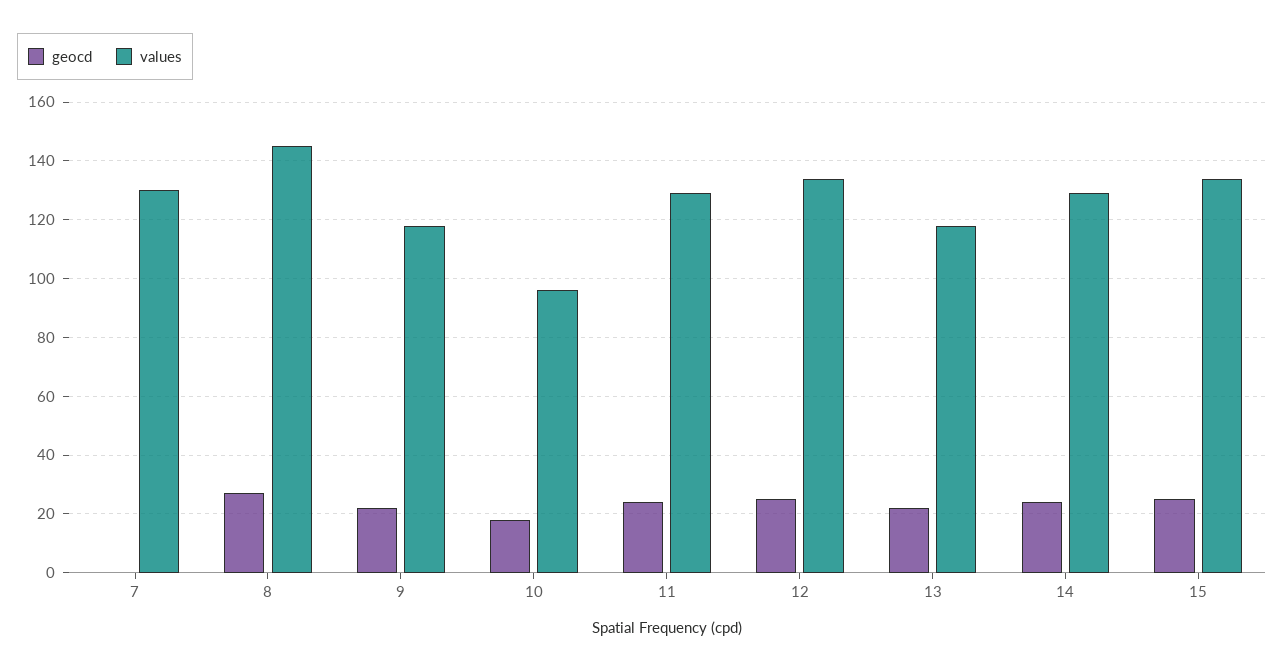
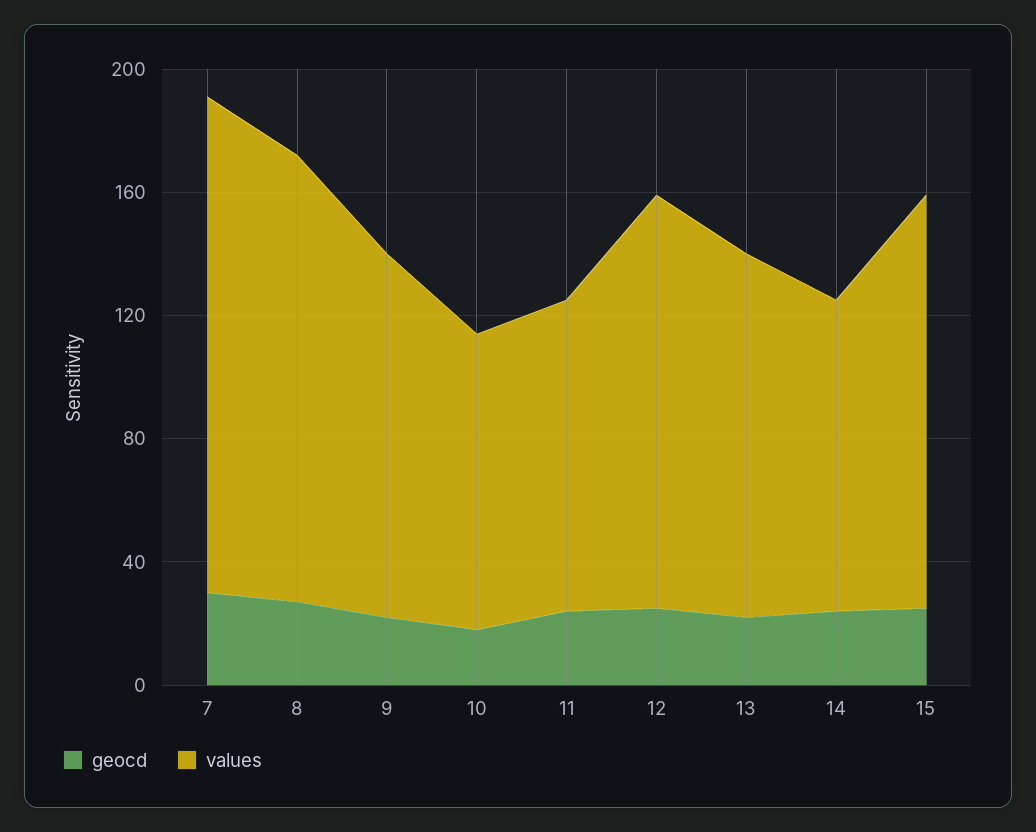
  {
    "geocd": {
-     "7": 0,
+     "7": 30,
      "8": 25,
      "9": 20,
      "10": 20,
      "11": 25,
      "12": 25,
      "13": 20,
      "14": 25,
      "15": 25
    },
    "values": {
-     "7": 130,
+     "7": 160,
      "8": 145,
      "9": 120,
      "10": 95,
-     "11": 130,
+     "11": 100,
      "12": 135,
      "13": 120,
-     "14": 130,
+     "14": 100,
      "15": 135
    }
  }

